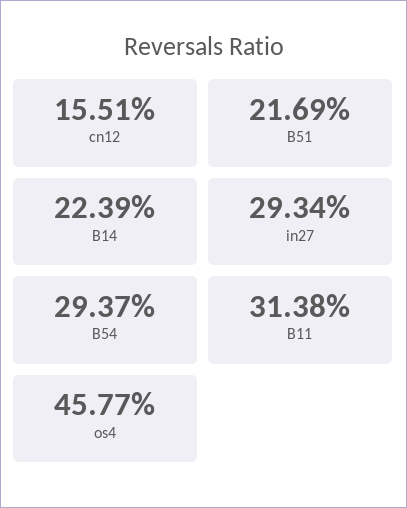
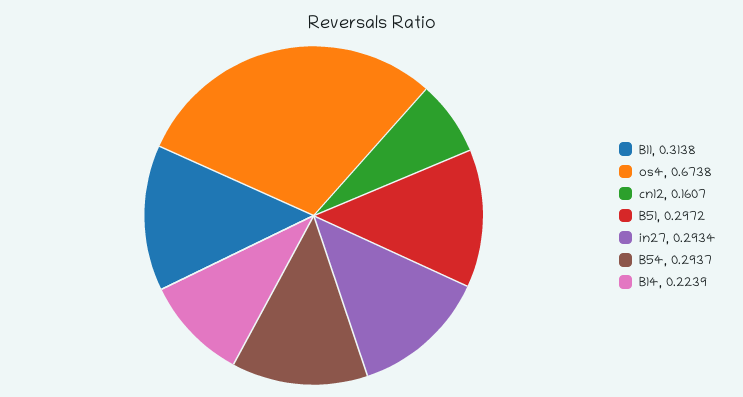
  {
-   "cn12": 0.1551,
+   "cn12": 0.1607,
-   "B51": 0.2169,
+   "B51": 0.2972,
    "B14": 0.2239,
    "in27": 0.2934,
    "B54": 0.2937,
    "B11": 0.3138,
-   "os4": 0.4577
+   "os4": 0.6738
  }

